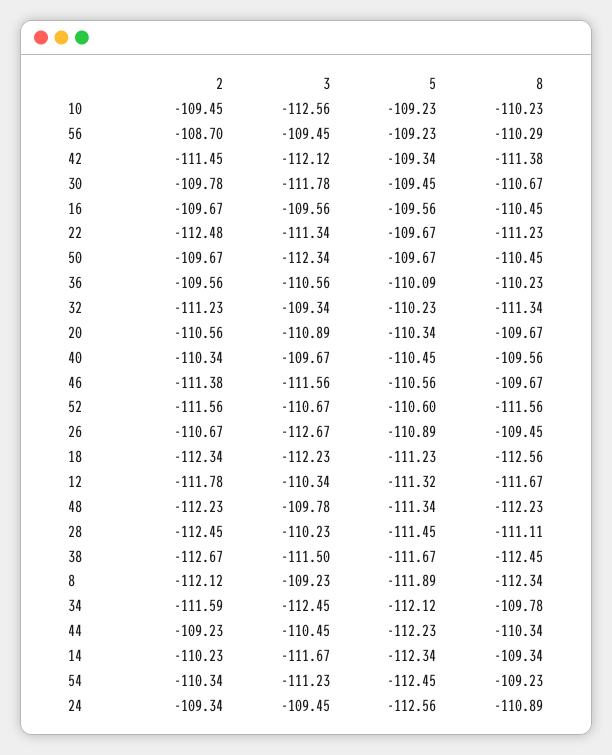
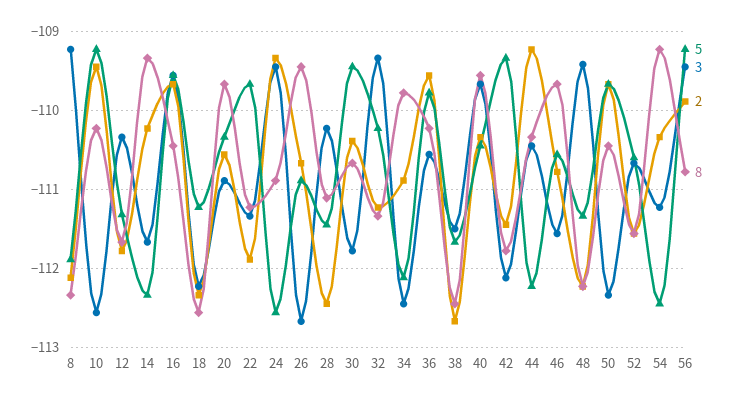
  {
    "2": {
      "10": -109.45,
-     "56": -108.7,
+     "56": -109.9,
      "42": -111.45,
-     "30": -109.78,
+     "30": -110.4,
      "16": -109.67,
-     "22": -112.48,
+     "22": -111.9,
      "50": -109.67,
      "36": -109.56,
      "32": -111.23,
      "20": -110.56,
      "40": -110.34,
-     "46": -111.38,
+     "46": -110.8,
      "52": -111.56,
      "26": -110.67,
      "18": -112.34,
      "12": -111.78,
      "48": -112.23,
      "28": -112.45,
      "38": -112.67,
      "8": -112.12,
-     "34": -111.59,
+     "34": -110.9,
      "44": -109.23,
      "14": -110.23,
      "54": -110.34,
      "24": -109.34
    },
    "3": {
      "10": -112.56,
      "56": -109.45,
      "42": -112.12,
      "30": -111.78,
      "16": -109.56,
      "22": -111.34,
      "50": -112.34,
      "36": -110.56,
      "32": -109.34,
      "20": -110.89,
      "40": -109.67,
      "46": -111.56,
      "52": -110.67,
      "26": -112.67,
      "18": -112.23,
      "12": -110.34,
-     "48": -109.78,
+     "48": -109.4,
      "28": -110.23,
      "38": -111.5,
      "8": -109.23,
      "34": -112.45,
      "44": -110.45,
      "14": -111.67,
      "54": -111.23,
      "24": -109.45
    },
    "5": {
      "10": -109.23,
      "56": -109.23,
      "42": -109.34,
      "30": -109.45,
      "16": -109.56,
      "22": -109.67,
      "50": -109.67,
-     "36": -110.09,
+     "36": -109.8,
      "32": -110.23,
      "20": -110.34,
      "40": -110.45,
      "46": -110.56,
      "52": -110.6,
      "26": -110.89,
      "18": -111.23,
      "12": -111.32,
      "48": -111.34,
      "28": -111.45,
      "38": -111.67,
      "8": -111.89,
      "34": -112.12,
      "44": -112.23,
      "14": -112.34,
      "54": -112.45,
      "24": -112.56
    },
    "8": {
      "10": -110.23,
-     "56": -110.29,
+     "56": -110.8,
-     "42": -111.38,
+     "42": -111.8,
      "30": -110.67,
      "16": -110.45,
      "22": -111.23,
      "50": -110.45,
      "36": -110.23,
      "32": -111.34,
      "20": -109.67,
      "40": -109.56,
      "46": -109.67,
      "52": -111.56,
      "26": -109.45,
      "18": -112.56,
      "12": -111.67,
      "48": -112.23,
      "28": -111.11,
      "38": -112.45,
      "8": -112.34,
      "34": -109.78,
      "44": -110.34,
      "14": -109.34,
      "54": -109.23,
      "24": -110.89
    }
  }

